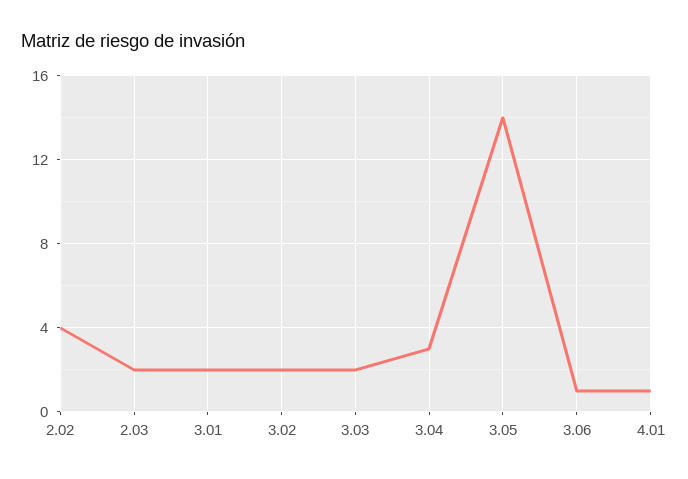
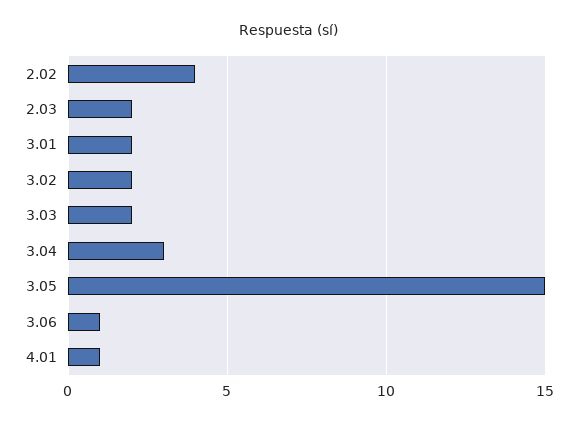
  {
    "2.02": 4,
    "2.03": 2,
    "3.01": 2,
    "3.02": 2,
    "3.03": 2,
    "3.04": 3,
-   "3.05": 14,
+   "3.05": 15,
    "3.06": 1,
    "4.01": 1
  }

